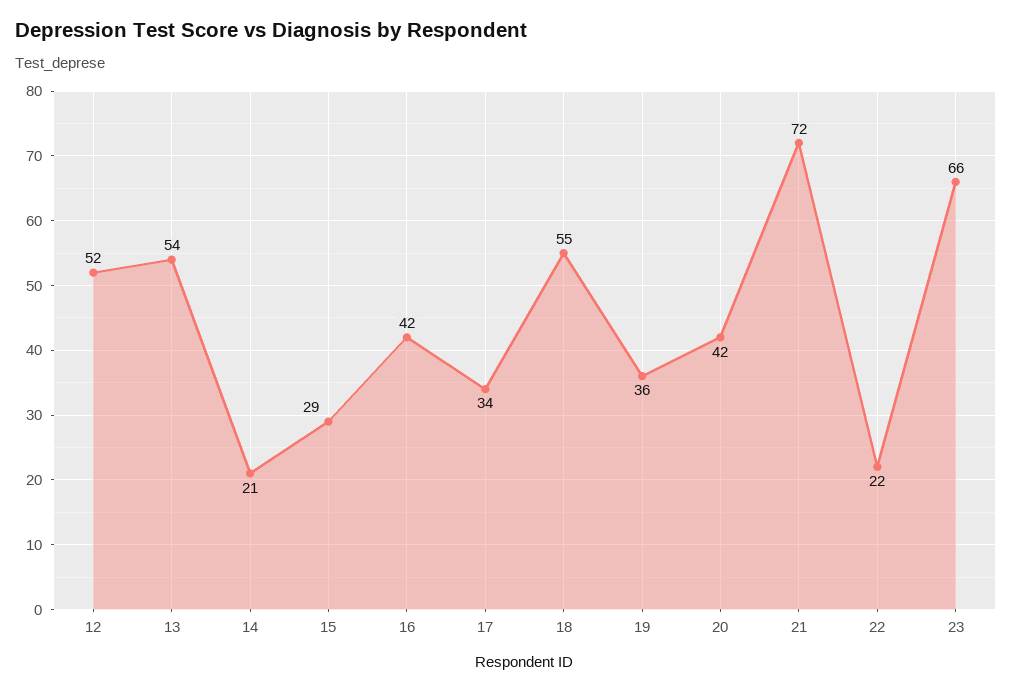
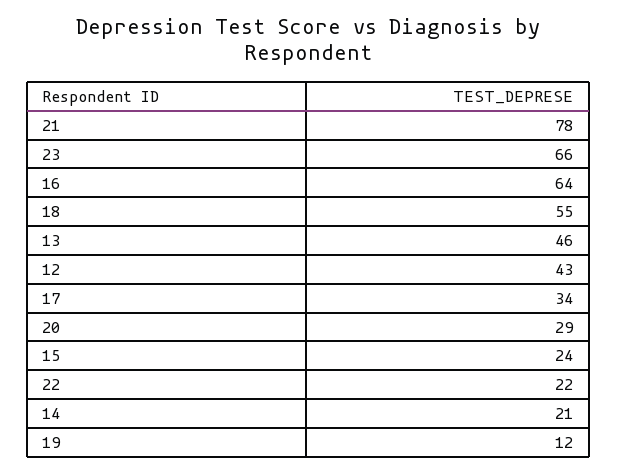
  {
-   "12": 52,
+   "12": 43,
-   "13": 54,
+   "13": 46,
    "14": 21,
-   "15": 29,
+   "15": 24,
-   "16": 42,
+   "16": 64,
    "17": 34,
    "18": 55,
-   "19": 36,
+   "19": 12,
-   "20": 42,
+   "20": 29,
-   "21": 72,
+   "21": 78,
    "22": 22,
    "23": 66
  }

